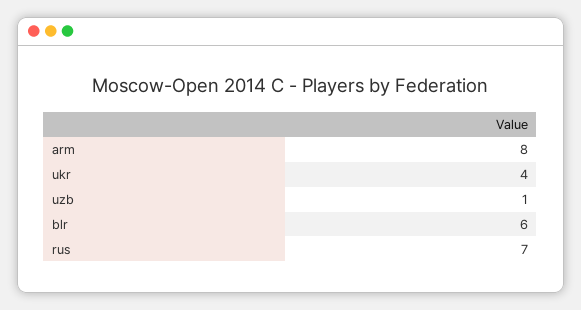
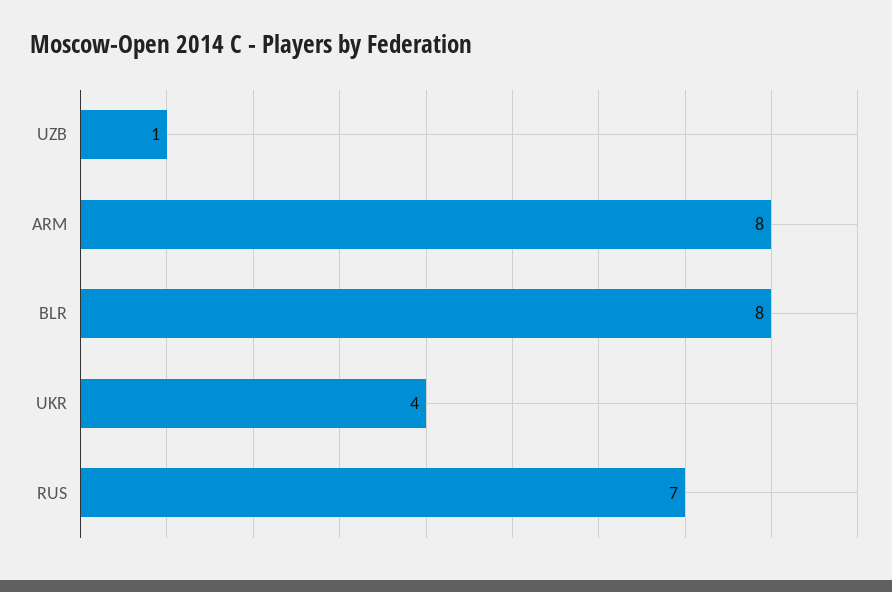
  {
    "arm": 8,
    "ukr": 4,
    "uzb": 1,
-   "blr": 6,
+   "blr": 8,
    "rus": 7
  }

